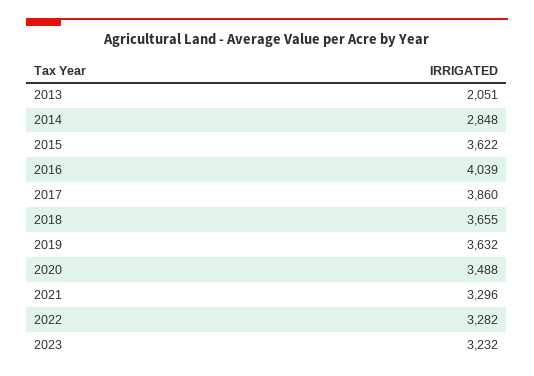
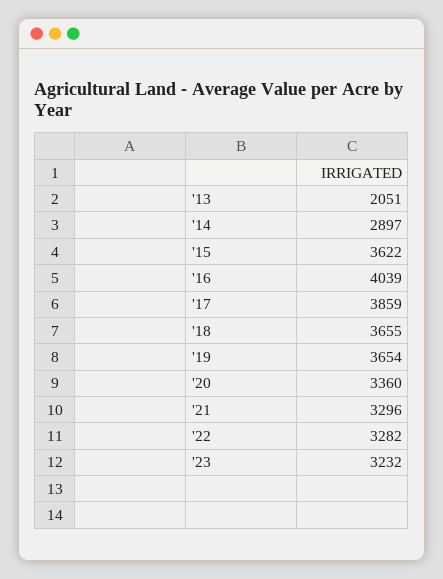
  {
    "2013": 2051,
-   "2014": 2848,
+   "2014": 2897,
    "2015": 3622,
    "2016": 4039,
-   "2017": 3860,
+   "2017": 3859,
    "2018": 3655,
-   "2019": 3632,
+   "2019": 3654,
-   "2020": 3488,
+   "2020": 3360,
    "2021": 3296,
    "2022": 3282,
    "2023": 3232
  }

